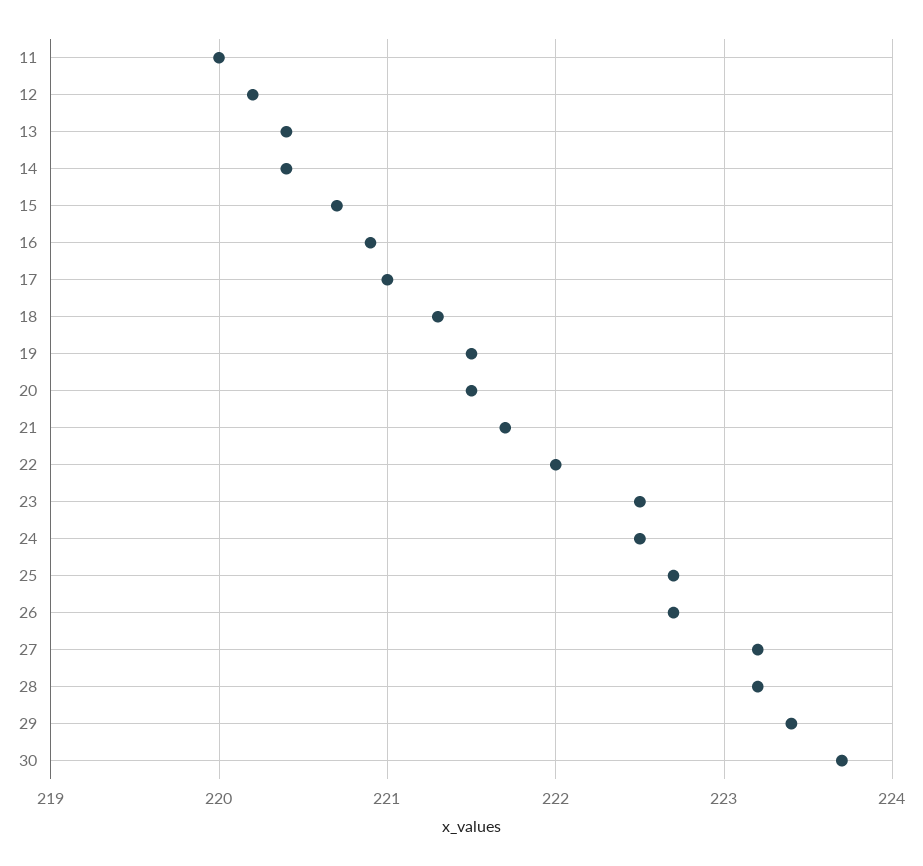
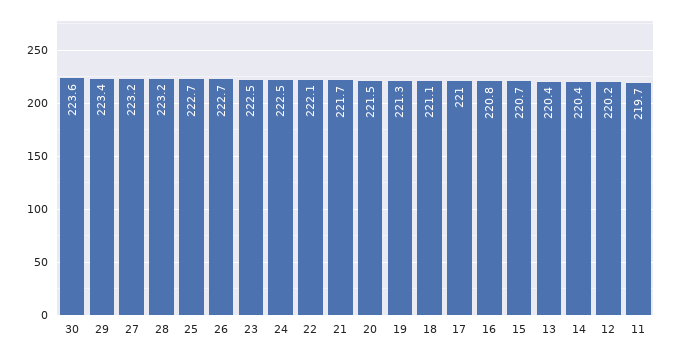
  {
-   "11": 220,
+   "11": 219.7,
    "12": 220.2,
    "13": 220.4,
    "14": 220.4,
    "15": 220.7,
-   "16": 220.9,
+   "16": 220.8,
    "17": 221,
-   "18": 221.3,
+   "18": 221.1,
-   "19": 221.5,
+   "19": 221.3,
    "20": 221.5,
    "21": 221.7,
-   "22": 222,
+   "22": 222.1,
    "23": 222.5,
    "24": 222.5,
    "25": 222.7,
    "26": 222.7,
    "27": 223.2,
    "28": 223.2,
    "29": 223.4,
-   "30": 223.7
+   "30": 223.6
  }

